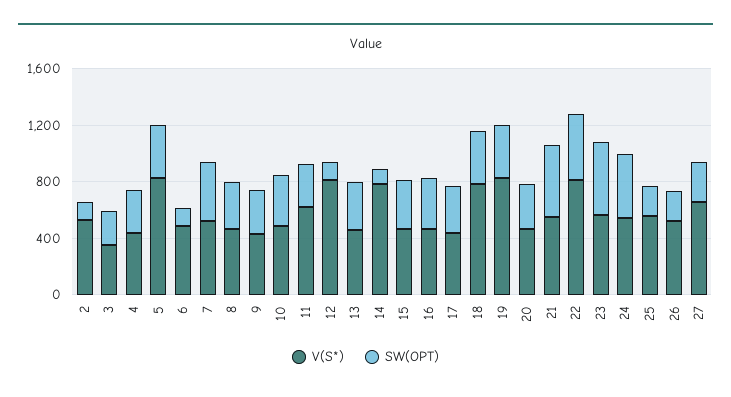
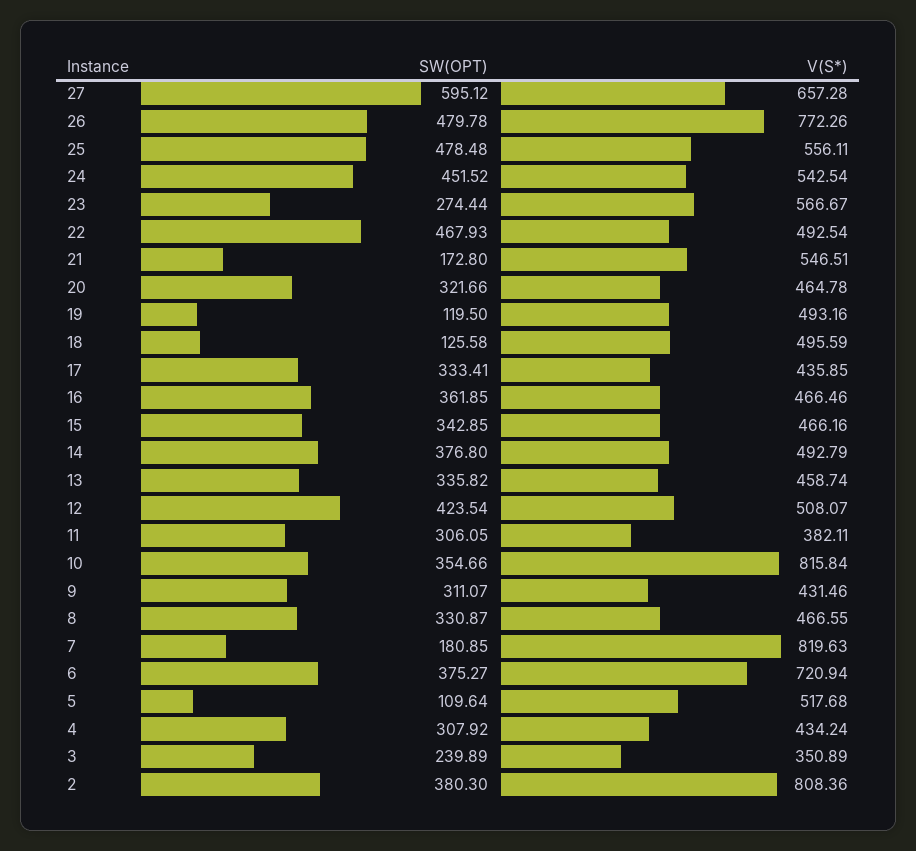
  {
    "V(S*)": {
-     "2": 500,
+     "2": 808.36,
      "3": 350.89,
      "4": 434.24,
-     "5": 800,
+     "5": 517.68,
-     "6": 500,
+     "6": 720.94,
-     "7": 500,
+     "7": 819.63,
      "8": 466.55,
      "9": 431.46,
-     "10": 500,
+     "10": 815.84,
-     "11": 600,
+     "11": 382.11,
-     "12": 800,
+     "12": 508.07,
      "13": 458.74,
-     "14": 800,
+     "14": 492.79,
      "15": 466.16,
      "16": 466.46,
      "17": 435.85,
-     "18": 800,
+     "18": 495.59,
-     "19": 800,
+     "19": 493.16,
      "20": 464.78,
      "21": 546.51,
-     "22": 800,
+     "22": 492.54,
      "23": 566.67,
      "24": 542.54,
      "25": 556.11,
-     "26": 500,
+     "26": 772.26,
      "27": 657.28
    },
    "SW(OPT)": {
-     "2": 100,
+     "2": 380.3,
      "3": 239.89,
      "4": 307.92,
-     "5": 400,
+     "5": 109.64,
-     "6": 100,
+     "6": 375.27,
-     "7": 400,
+     "7": 180.85,
      "8": 330.87,
      "9": 311.07,
      "10": 354.66,
      "11": 306.05,
-     "12": 100,
+     "12": 423.54,
      "13": 335.82,
-     "14": 100,
+     "14": 376.8,
      "15": 342.85,
      "16": 361.85,
      "17": 333.41,
-     "18": 400,
+     "18": 125.58,
-     "19": 400,
+     "19": 119.5,
      "20": 321.66,
-     "21": 500,
+     "21": 172.8,
      "22": 467.93,
-     "23": 500,
+     "23": 274.44,
      "24": 451.52,
-     "25": 200,
+     "25": 478.48,
-     "26": 200,
+     "26": 479.78,
-     "27": 300
+     "27": 595.12
    }
  }

